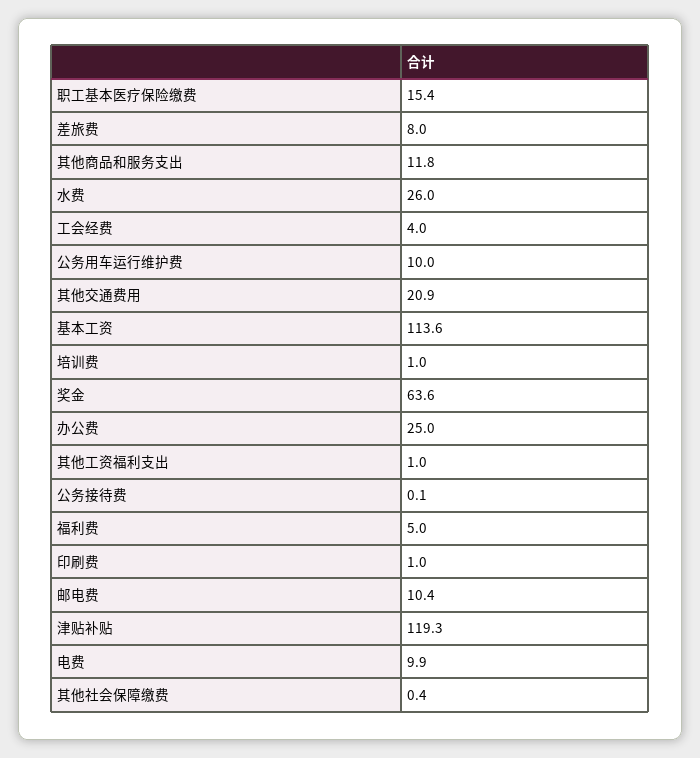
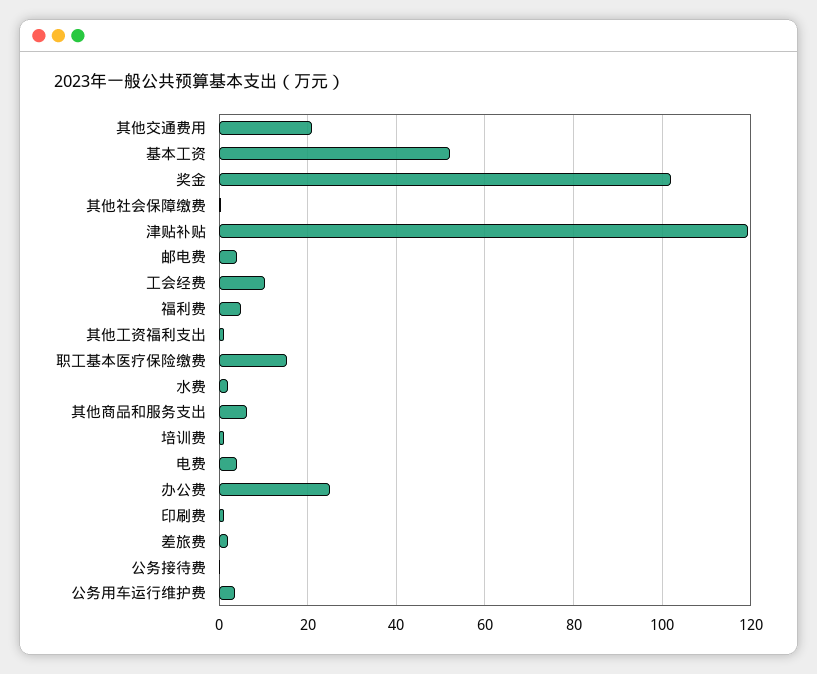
  {
    "职工基本医疗保险缴费": 15.4,
-   "差旅费": 8,
+   "差旅费": 2,
-   "其他商品和服务支出": 11.8,
+   "其他商品和服务支出": 6,
-   "水费": 26,
+   "水费": 2,
-   "工会经费": 4,
+   "工会经费": 10,
-   "公务用车运行维护费": 10,
+   "公务用车运行维护费": 4,
    "其他交通费用": 20.9,
-   "基本工资": 113.6,
+   "基本工资": 52,
    "培训费": 1,
-   "奖金": 63.6,
+   "奖金": 102,
    "办公费": 25,
    "其他工资福利支出": 1,
    "公务接待费": 0.1,
    "福利费": 5,
    "印刷费": 1,
-   "邮电费": 10.4,
+   "邮电费": 4,
    "津贴补贴": 119.3,
-   "电费": 9.9,
+   "电费": 4,
    "其他社会保障缴费": 0.4
  }

